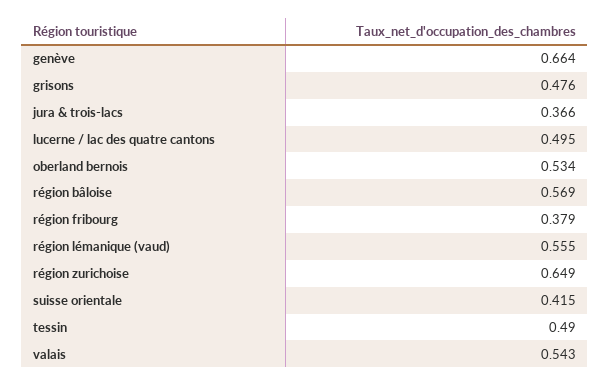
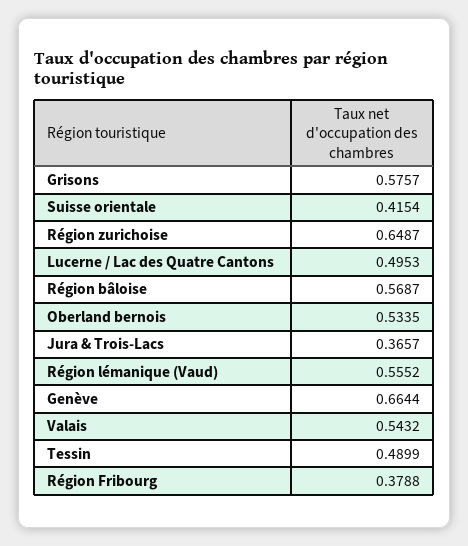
  {
    "genève": 0.6644,
-   "grisons": 0.476,
+   "grisons": 0.5757,
    "jura & trois-lacs": 0.3657,
    "lucerne / lac des quatre cantons": 0.4953,
    "oberland bernois": 0.5335,
    "région bâloise": 0.5687,
    "région fribourg": 0.3788,
    "région lémanique (vaud)": 0.5552,
    "région zurichoise": 0.6487,
    "suisse orientale": 0.4154,
    "tessin": 0.4899,
    "valais": 0.5432
  }

